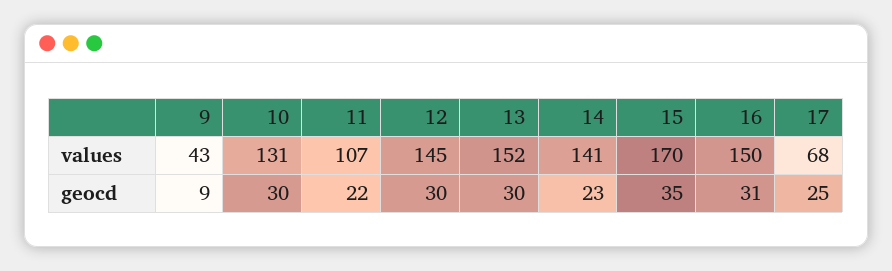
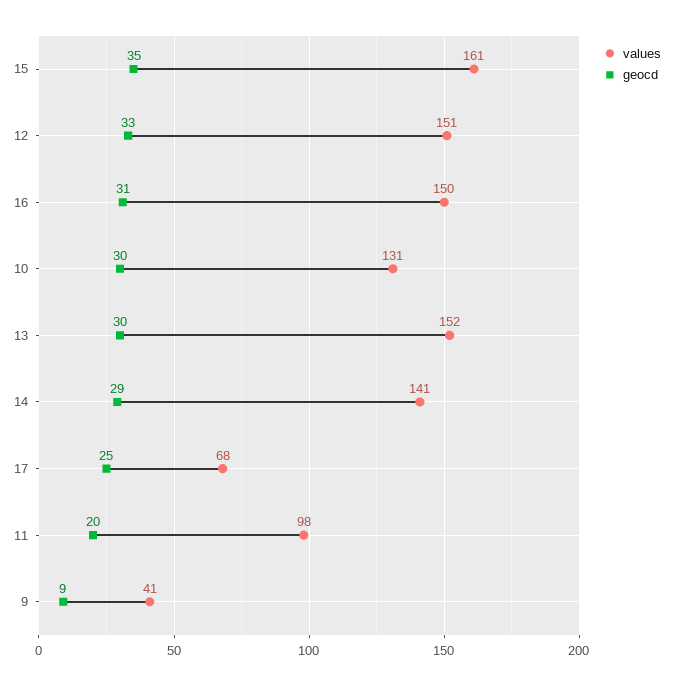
  {
    "values": {
-     "9": 43,
+     "9": 41,
      "10": 131,
-     "11": 107,
+     "11": 98,
-     "12": 145,
+     "12": 151,
      "13": 152,
      "14": 141,
-     "15": 170,
+     "15": 161,
      "16": 150,
      "17": 68
    },
    "geocd": {
      "9": 9,
      "10": 30,
-     "11": 22,
+     "11": 20,
-     "12": 30,
+     "12": 33,
      "13": 30,
-     "14": 23,
+     "14": 29,
      "15": 35,
      "16": 31,
      "17": 25
    }
  }

